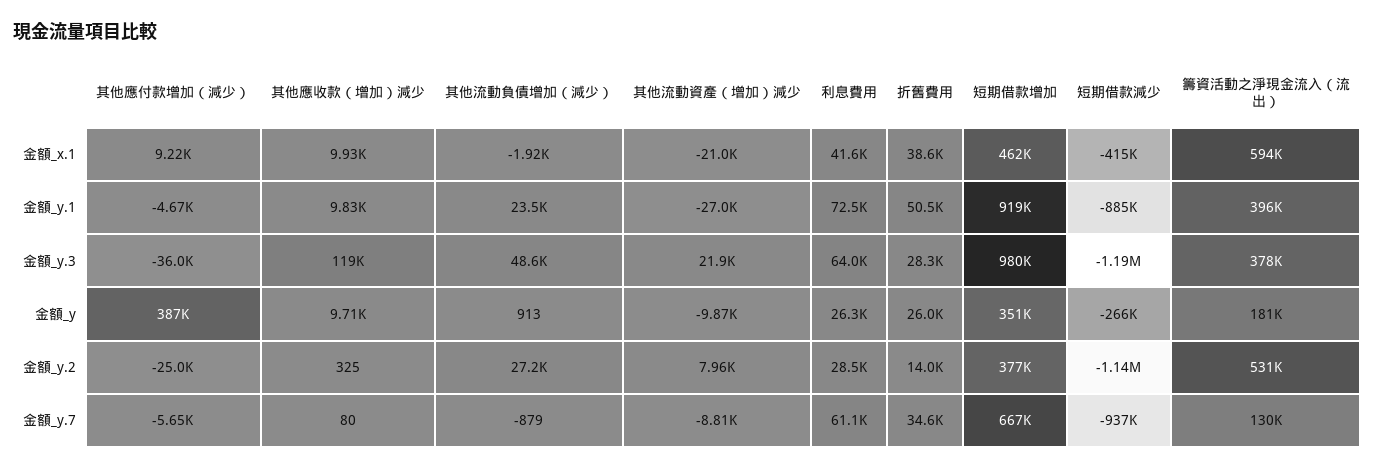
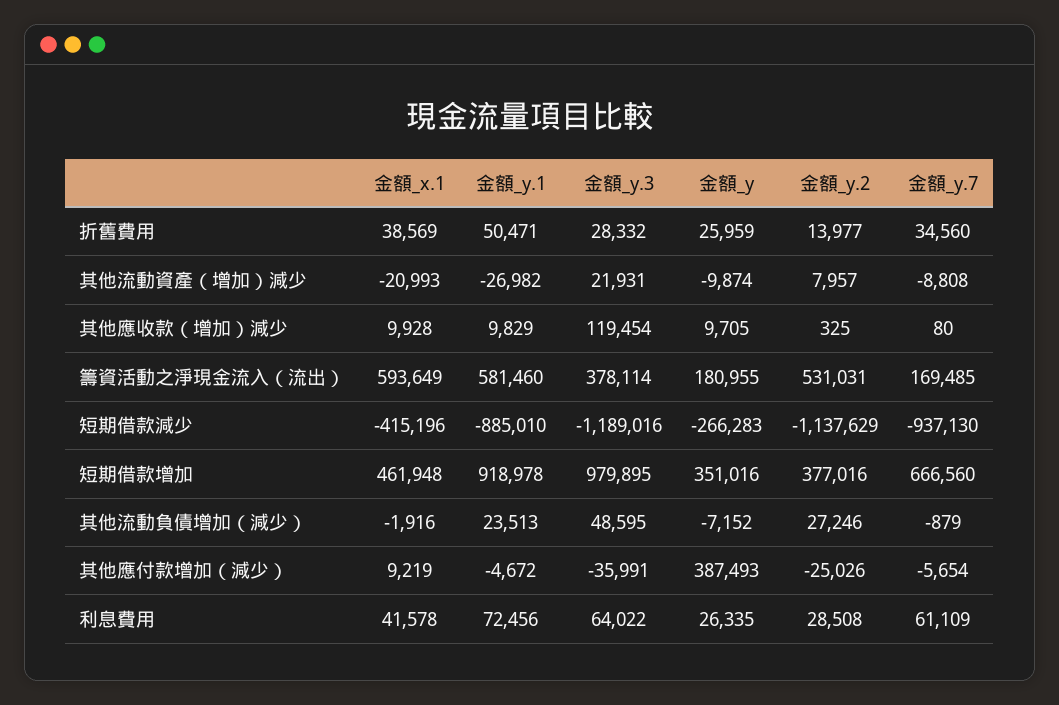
  {
    "其他應付款增加（減少）": {
      "金額_x.1": 9219,
      "金額_y.1": -4672,
      "金額_y.3": -35991,
      "金額_y": 387493,
      "金額_y.2": -25026,
      "金額_y.7": -5654
    },
    "其他應收款（增加）減少": {
      "金額_x.1": 9928,
      "金額_y.1": 9829,
      "金額_y.3": 119454,
      "金額_y": 9705,
      "金額_y.2": 325,
      "金額_y.7": 80
    },
    "其他流動負債增加（減少）": {
      "金額_x.1": -1916,
      "金額_y.1": 23513,
      "金額_y.3": 48595,
-     "金額_y": 913,
+     "金額_y": -7152,
      "金額_y.2": 27246,
      "金額_y.7": -879
    },
    "其他流動資產（增加）減少": {
      "金額_x.1": -20993,
      "金額_y.1": -26982,
      "金額_y.3": 21931,
      "金額_y": -9874,
      "金額_y.2": 7957,
      "金額_y.7": -8808
    },
    "利息費用": {
      "金額_x.1": 41578,
      "金額_y.1": 72456,
      "金額_y.3": 64022,
      "金額_y": 26335,
      "金額_y.2": 28508,
      "金額_y.7": 61109
    },
    "折舊費用": {
      "金額_x.1": 38569,
      "金額_y.1": 50471,
      "金額_y.3": 28332,
      "金額_y": 25959,
      "金額_y.2": 13977,
      "金額_y.7": 34560
    },
    "短期借款增加": {
      "金額_x.1": 461948,
      "金額_y.1": 918978,
      "金額_y.3": 979895,
      "金額_y": 351016,
      "金額_y.2": 377016,
      "金額_y.7": 666560
    },
    "短期借款減少": {
      "金額_x.1": -415196,
      "金額_y.1": -885010,
      "金額_y.3": -1189016,
      "金額_y": -266283,
      "金額_y.2": -1137629,
      "金額_y.7": -937130
    },
    "籌資活動之淨現金流入（流出）": {
      "金額_x.1": 593649,
-     "金額_y.1": 396000,
+     "金額_y.1": 581460,
      "金額_y.3": 378114,
      "金額_y": 180955,
      "金額_y.2": 531031,
-     "金額_y.7": 130000
+     "金額_y.7": 169485
    }
  }

